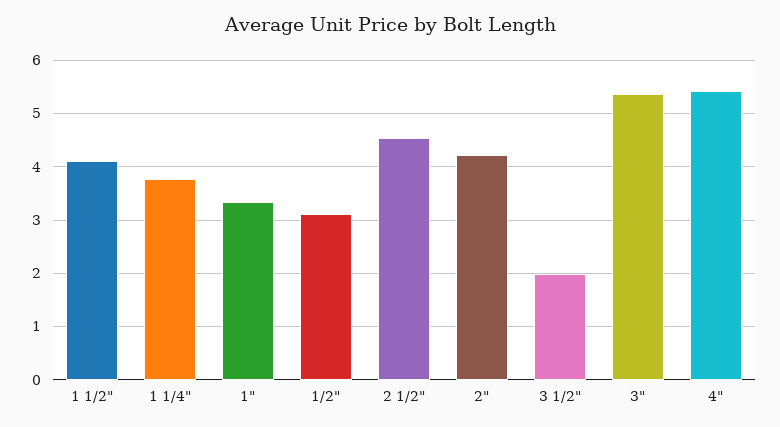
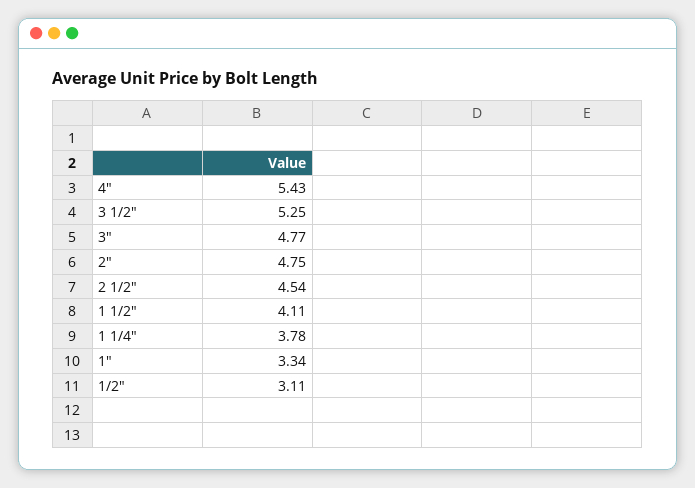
  {
    "1 1/2\"": 4.11,
    "1 1/4\"": 3.78,
    "1\"": 3.34,
    "1/2\"": 3.11,
    "2 1/2\"": 4.54,
-   "2\"": 4.2,
+   "2\"": 4.75,
-   "3 1/2\"": 2,
+   "3 1/2\"": 5.25,
-   "3\"": 5.4,
+   "3\"": 4.77,
    "4\"": 5.43
  }

